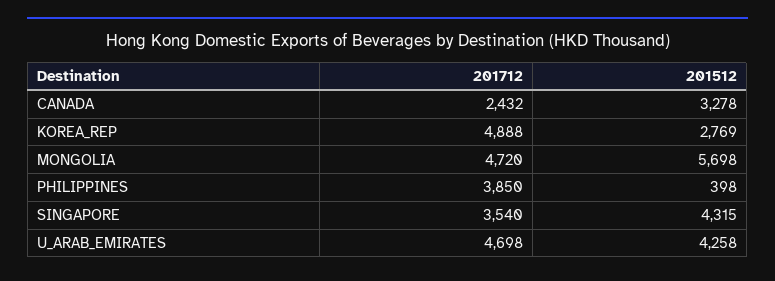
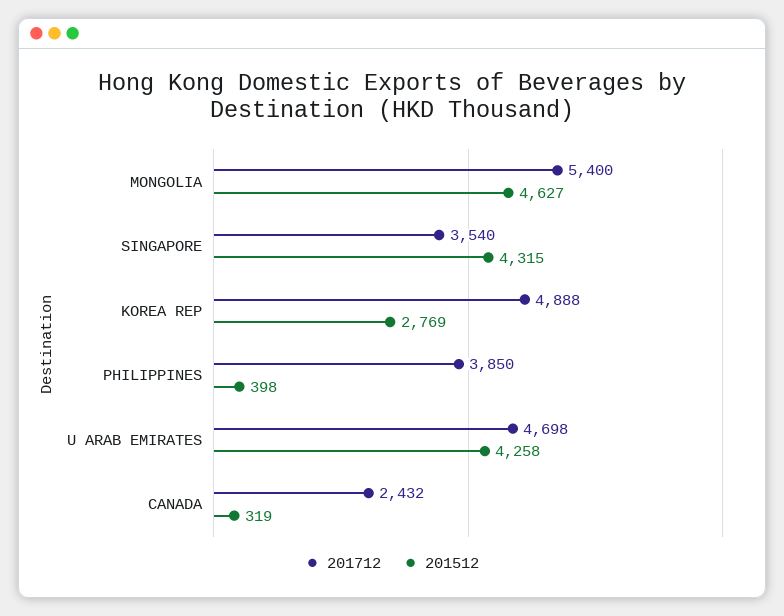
  {
    "201712": {
      "CANADA": 2432,
      "KOREA_REP": 4888,
-     "MONGOLIA": 4720,
+     "MONGOLIA": 5400,
      "PHILIPPINES": 3850,
      "SINGAPORE": 3540,
      "U_ARAB_EMIRATES": 4698
    },
    "201512": {
-     "CANADA": 3278,
+     "CANADA": 319,
      "KOREA_REP": 2769,
-     "MONGOLIA": 5698,
+     "MONGOLIA": 4627,
      "PHILIPPINES": 398,
      "SINGAPORE": 4315,
      "U_ARAB_EMIRATES": 4258
    }
  }

